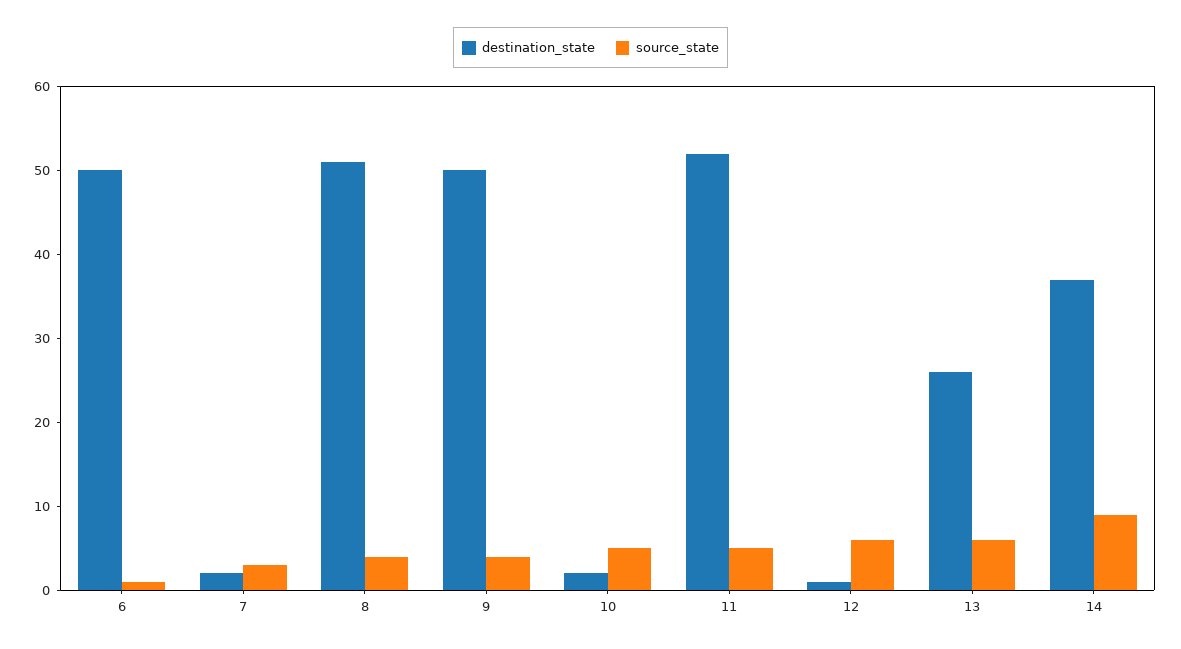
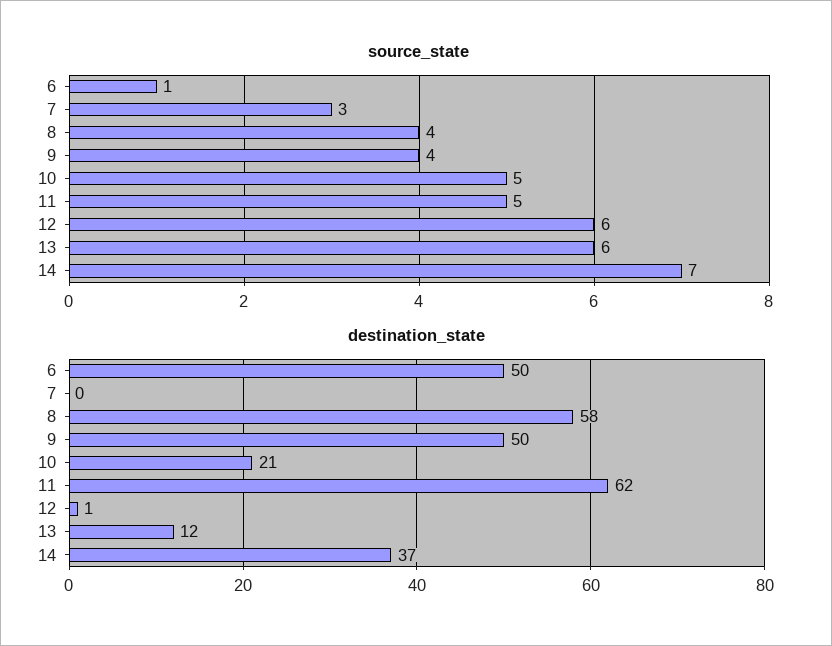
  {
    "destination_state": {
      "6": 50,
-     "7": 2,
+     "7": 0,
-     "8": 51,
+     "8": 58,
      "9": 50,
-     "10": 2,
+     "10": 21,
-     "11": 52,
+     "11": 62,
      "12": 1,
-     "13": 26,
+     "13": 12,
      "14": 37
    },
    "source_state": {
      "6": 1,
      "7": 3,
      "8": 4,
      "9": 4,
      "10": 5,
      "11": 5,
      "12": 6,
      "13": 6,
-     "14": 9
+     "14": 7
    }
  }

